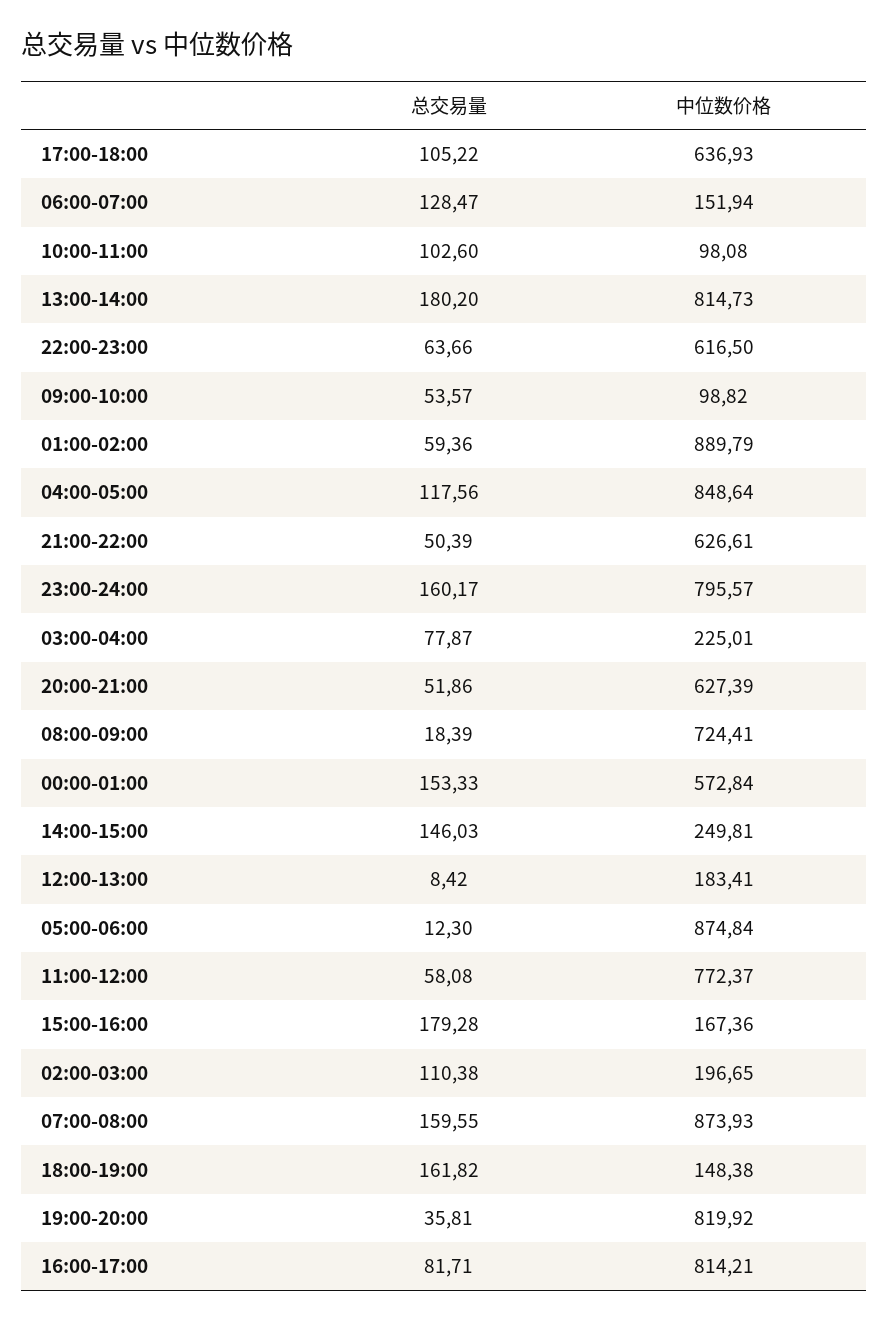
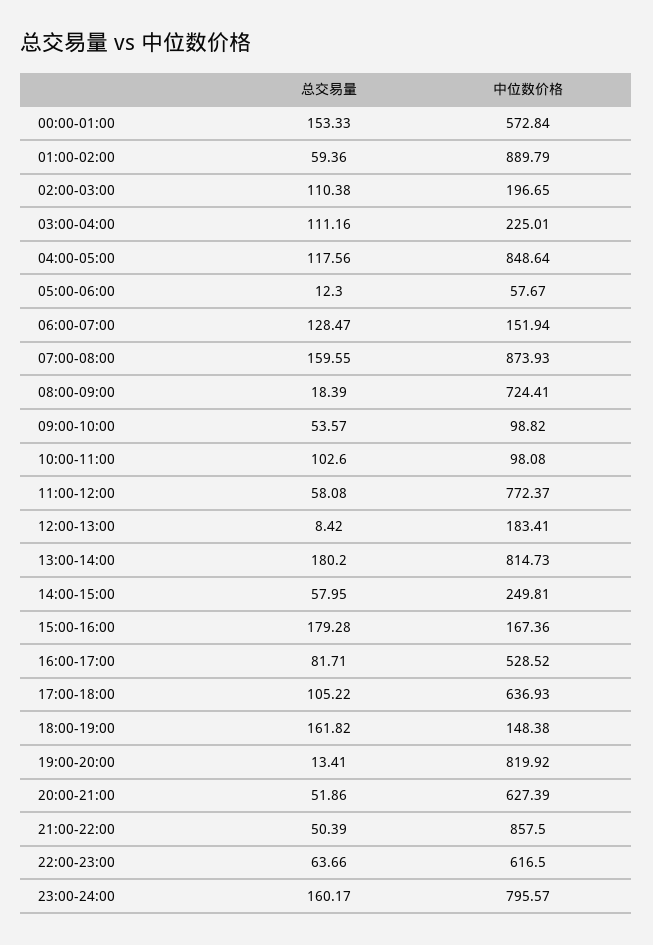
  {
    "总交易量": {
      "17:00-18:00": 105.22,
      "06:00-07:00": 128.47,
      "10:00-11:00": 102.6,
      "13:00-14:00": 180.2,
      "22:00-23:00": 63.66,
      "09:00-10:00": 53.57,
      "01:00-02:00": 59.36,
      "04:00-05:00": 117.56,
      "21:00-22:00": 50.39,
      "23:00-24:00": 160.17,
-     "03:00-04:00": 77.87,
+     "03:00-04:00": 111.16,
      "20:00-21:00": 51.86,
      "08:00-09:00": 18.39,
      "00:00-01:00": 153.33,
-     "14:00-15:00": 146.03,
+     "14:00-15:00": 57.95,
      "12:00-13:00": 8.42,
      "05:00-06:00": 12.3,
      "11:00-12:00": 58.08,
      "15:00-16:00": 179.28,
      "02:00-03:00": 110.38,
      "07:00-08:00": 159.55,
      "18:00-19:00": 161.82,
-     "19:00-20:00": 35.81,
+     "19:00-20:00": 13.41,
      "16:00-17:00": 81.71
    },
    "中位数价格": {
      "17:00-18:00": 636.93,
      "06:00-07:00": 151.94,
      "10:00-11:00": 98.08,
      "13:00-14:00": 814.73,
      "22:00-23:00": 616.5,
      "09:00-10:00": 98.82,
      "01:00-02:00": 889.79,
      "04:00-05:00": 848.64,
-     "21:00-22:00": 626.61,
+     "21:00-22:00": 857.5,
      "23:00-24:00": 795.57,
      "03:00-04:00": 225.01,
      "20:00-21:00": 627.39,
      "08:00-09:00": 724.41,
      "00:00-01:00": 572.84,
      "14:00-15:00": 249.81,
      "12:00-13:00": 183.41,
-     "05:00-06:00": 874.84,
+     "05:00-06:00": 57.67,
      "11:00-12:00": 772.37,
      "15:00-16:00": 167.36,
      "02:00-03:00": 196.65,
      "07:00-08:00": 873.93,
      "18:00-19:00": 148.38,
      "19:00-20:00": 819.92,
-     "16:00-17:00": 814.21
+     "16:00-17:00": 528.52
    }
  }

